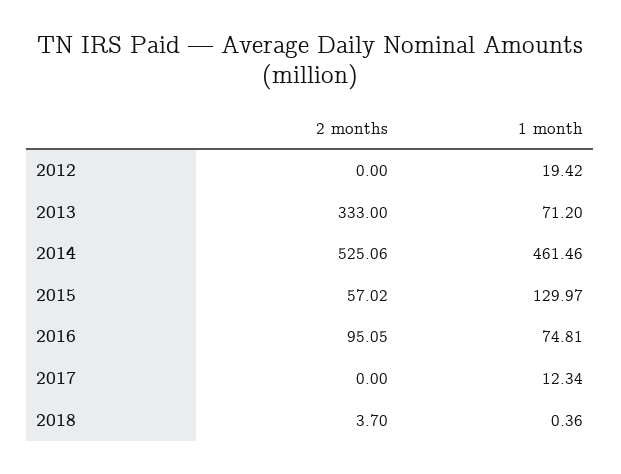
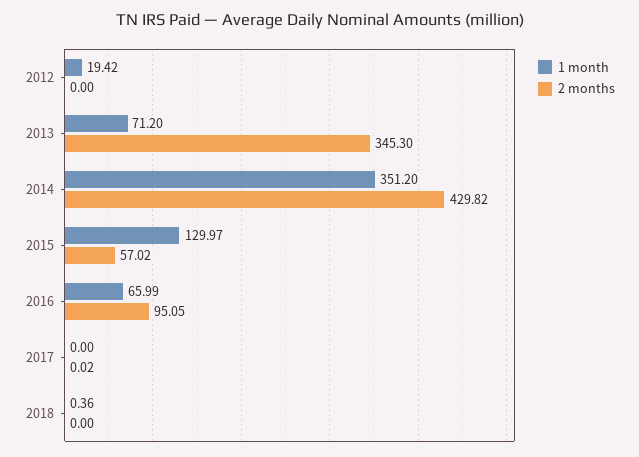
  {
    "2 months": {
      "2012": 0,
-     "2013": 333,
+     "2013": 345.3,
-     "2014": 525.06,
+     "2014": 429.82,
      "2015": 57.02,
      "2016": 95.05,
-     "2017": 0,
+     "2017": 0.02,
-     "2018": 3.7
+     "2018": 0
    },
    "1 month": {
      "2012": 19.42,
      "2013": 71.2,
-     "2014": 461.46,
+     "2014": 351.2,
      "2015": 129.97,
-     "2016": 74.81,
+     "2016": 65.99,
-     "2017": 12.34,
+     "2017": 0,
      "2018": 0.36
    }
  }

